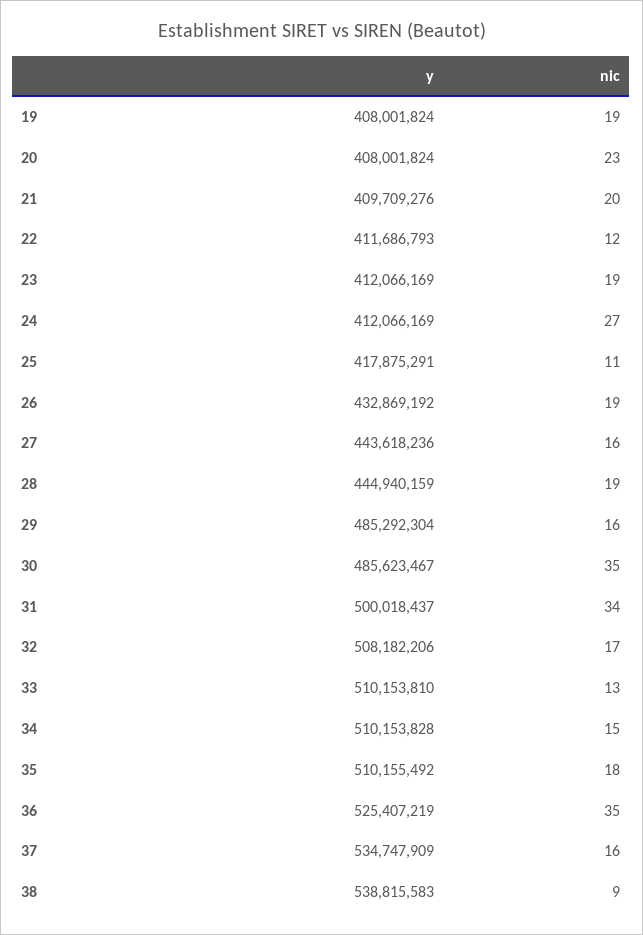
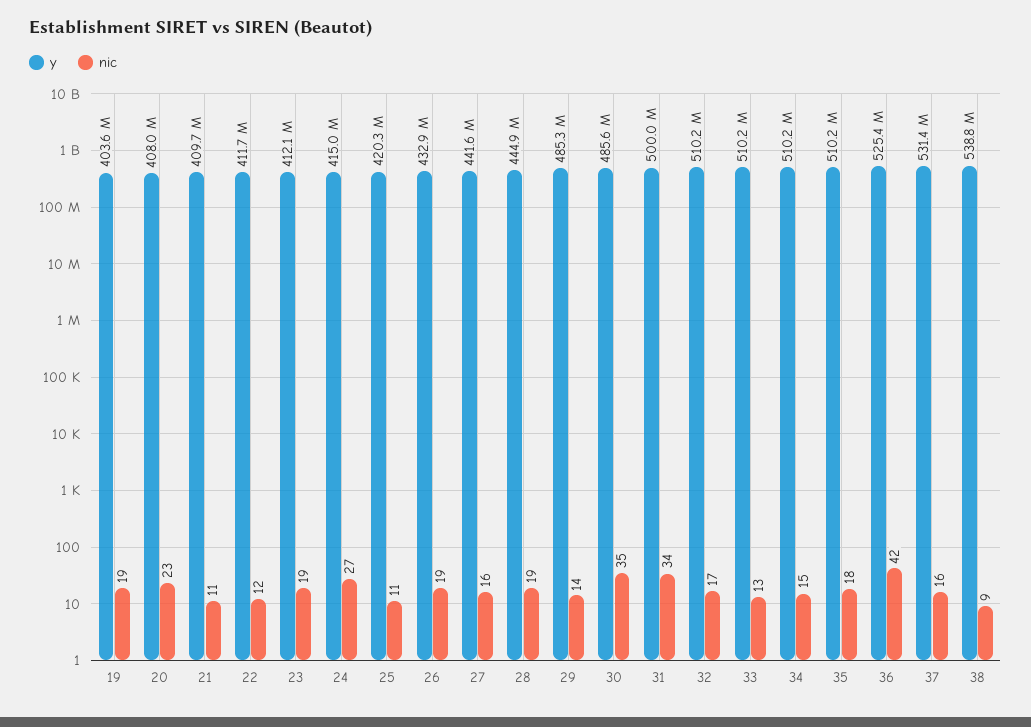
  {
    "y": {
-     "19": 408001824,
+     "19": 403600000,
      "20": 408001824,
      "21": 409709276,
      "22": 411686793,
      "23": 412066169,
-     "24": 412066169,
+     "24": 415000000,
-     "25": 417875291,
+     "25": 420300000,
      "26": 432869192,
-     "27": 443618236,
+     "27": 441600000,
      "28": 444940159,
      "29": 485292304,
      "30": 485623467,
      "31": 500018437,
-     "32": 508182206,
+     "32": 510200000,
      "33": 510153810,
      "34": 510153828,
      "35": 510155492,
      "36": 525407219,
-     "37": 534747909,
+     "37": 531400000,
      "38": 538815583
    },
    "nic": {
      "19": 19,
      "20": 23,
-     "21": 20,
+     "21": 11,
      "22": 12,
      "23": 19,
      "24": 27,
      "25": 11,
      "26": 19,
      "27": 16,
      "28": 19,
-     "29": 16,
+     "29": 14,
      "30": 35,
      "31": 34,
      "32": 17,
      "33": 13,
      "34": 15,
      "35": 18,
-     "36": 35,
+     "36": 42,
      "37": 16,
      "38": 9
    }
  }

